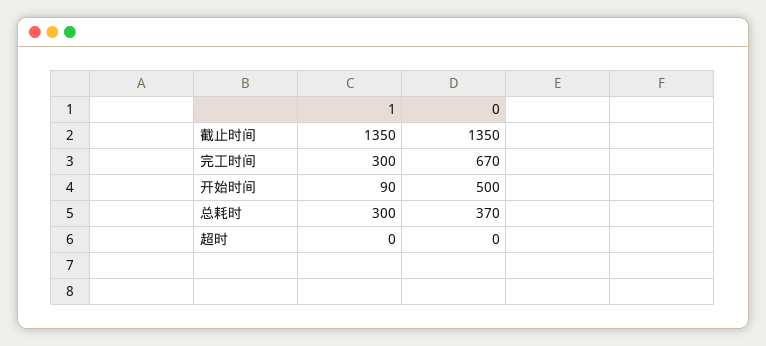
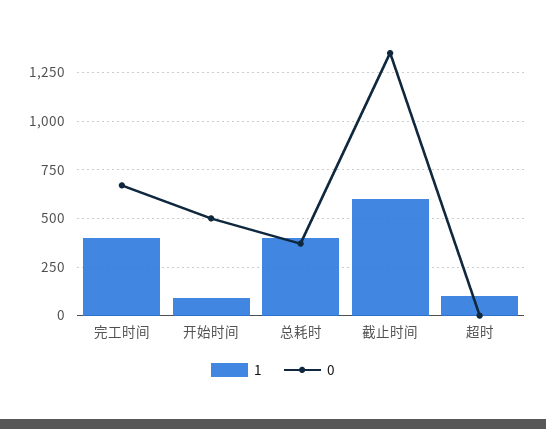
  {
    "1": {
-     "截止时间": 1350,
+     "截止时间": 600,
-     "完工时间": 300,
+     "完工时间": 400,
      "开始时间": 90,
-     "总耗时": 300,
+     "总耗时": 400,
-     "超时": 0
+     "超时": 100
    },
    "0": {
      "截止时间": 1350,
      "完工时间": 670,
      "开始时间": 500,
      "总耗时": 370,
      "超时": 0
    }
  }

